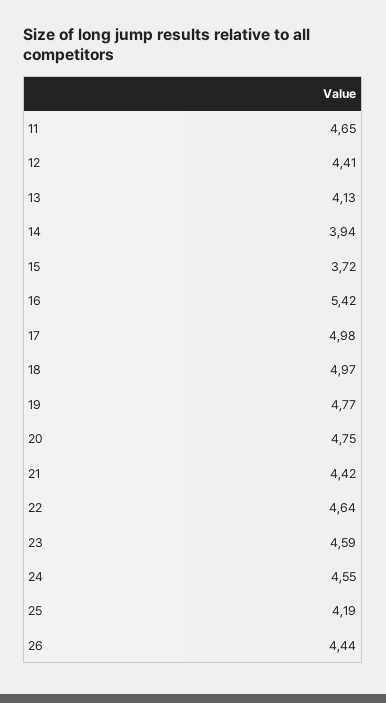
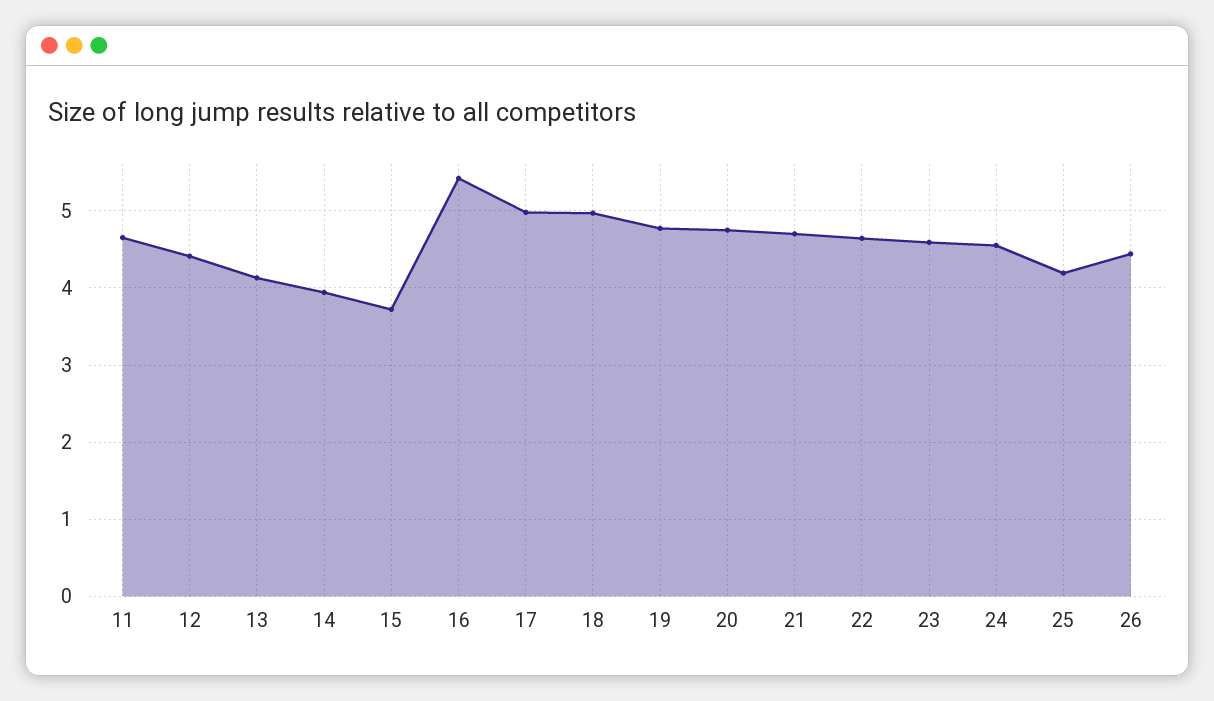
  {
    "11": 4.65,
    "12": 4.41,
    "13": 4.13,
    "14": 3.94,
    "15": 3.72,
    "16": 5.42,
    "17": 4.98,
    "18": 4.97,
    "19": 4.77,
    "20": 4.75,
-   "21": 4.42,
+   "21": 4.7,
    "22": 4.64,
    "23": 4.59,
    "24": 4.55,
    "25": 4.19,
    "26": 4.44
  }

